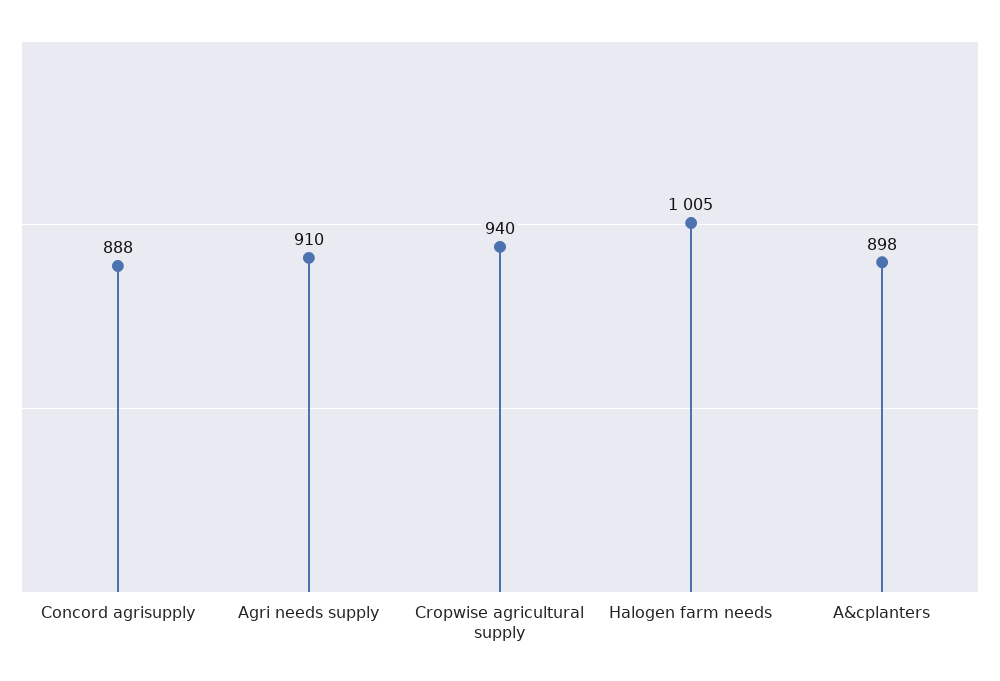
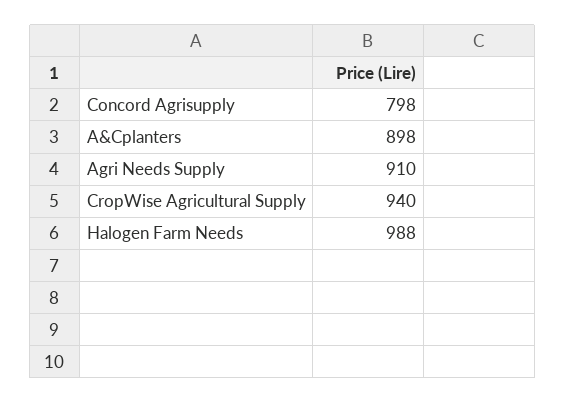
  {
-   "Concord agrisupply": 888,
+   "Concord agrisupply": 798,
    "Agri needs supply": 910,
    "Cropwise agricultural supply": 940,
-   "Halogen farm needs": 1005,
+   "Halogen farm needs": 988,
    "A&cplanters": 898
  }

